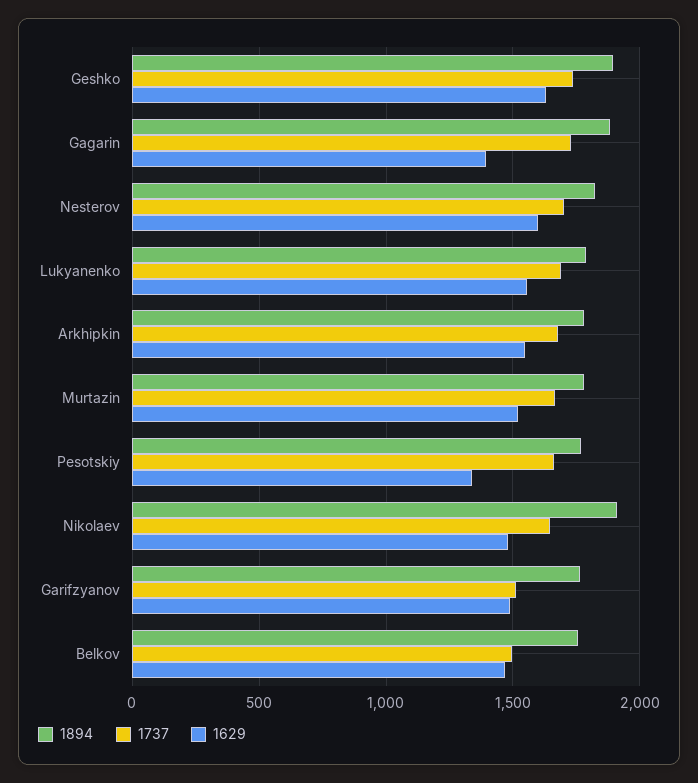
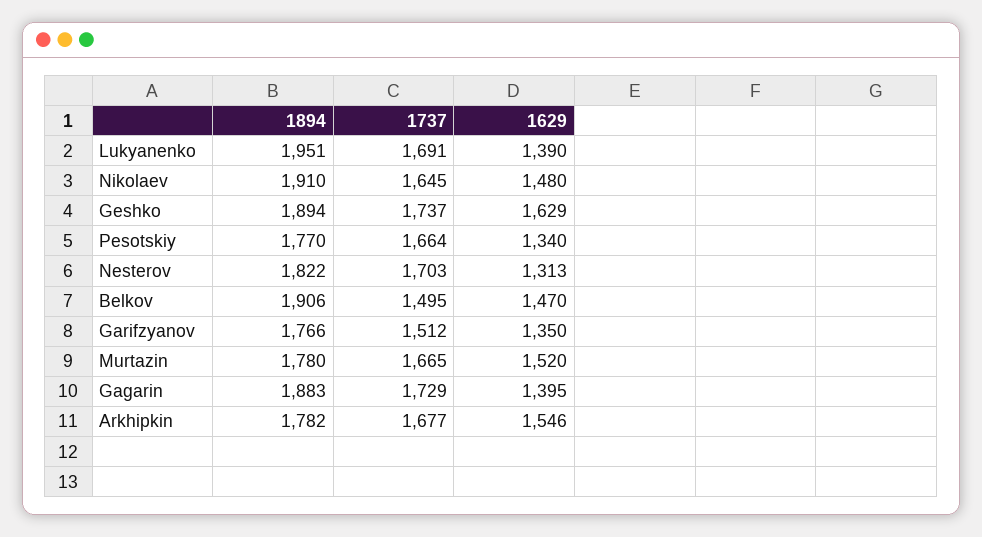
  {
    "1894": {
      "Geshko": 1894,
      "Gagarin": 1883,
      "Nesterov": 1822,
-     "Lukyanenko": 1800,
+     "Lukyanenko": 1951,
      "Arkhipkin": 1782,
      "Murtazin": 1780,
      "Pesotskiy": 1770,
      "Nikolaev": 1910,
      "Garifzyanov": 1766,
-     "Belkov": 1750
+     "Belkov": 1906
    },
    "1737": {
      "Geshko": 1737,
      "Gagarin": 1729,
      "Nesterov": 1703,
      "Lukyanenko": 1691,
      "Arkhipkin": 1677,
      "Murtazin": 1665,
      "Pesotskiy": 1664,
      "Nikolaev": 1645,
      "Garifzyanov": 1512,
      "Belkov": 1495
    },
    "1629": {
      "Geshko": 1629,
      "Gagarin": 1395,
-     "Nesterov": 1600,
+     "Nesterov": 1313,
-     "Lukyanenko": 1550,
+     "Lukyanenko": 1390,
      "Arkhipkin": 1546,
      "Murtazin": 1520,
      "Pesotskiy": 1340,
      "Nikolaev": 1480,
-     "Garifzyanov": 1500,
+     "Garifzyanov": 1350,
      "Belkov": 1470
    }
  }

